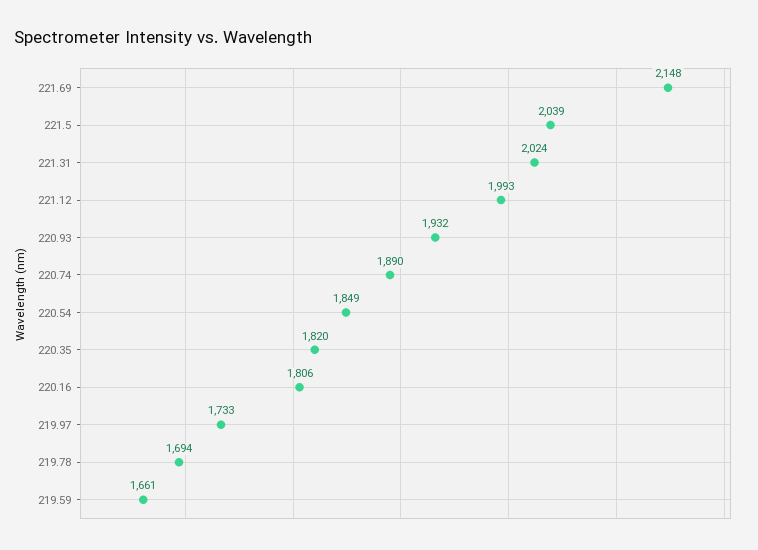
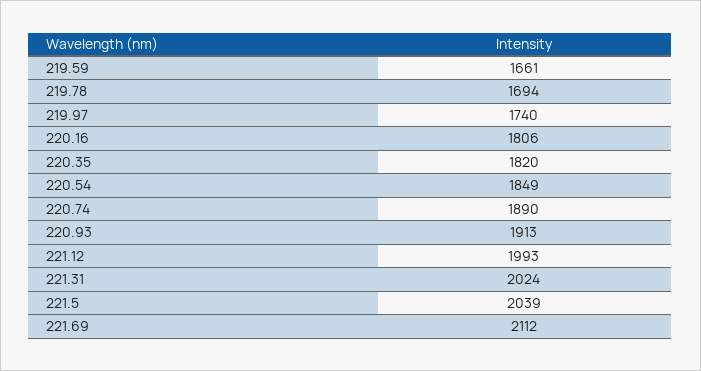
  {
-   "221.69": 2148,
+   "221.69": 2112,
    "221.5": 2039,
    "221.31": 2024,
    "221.12": 1993,
-   "220.93": 1932,
+   "220.93": 1913,
    "220.74": 1890,
    "220.54": 1849,
    "220.35": 1820,
    "220.16": 1806,
-   "219.97": 1733,
+   "219.97": 1740,
    "219.78": 1694,
    "219.59": 1661
  }

